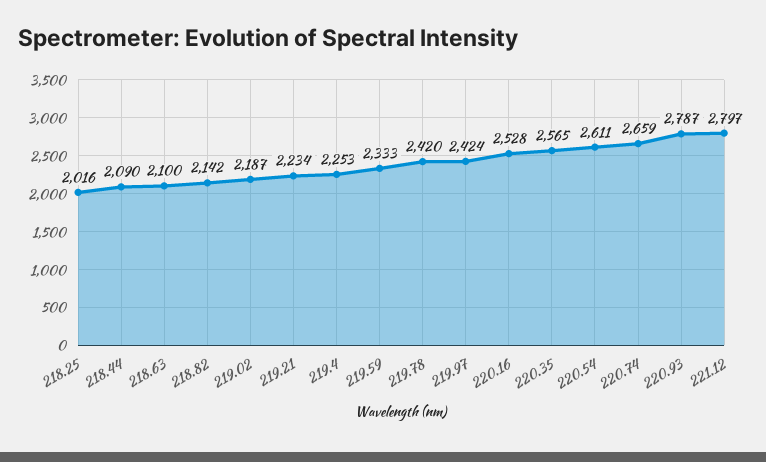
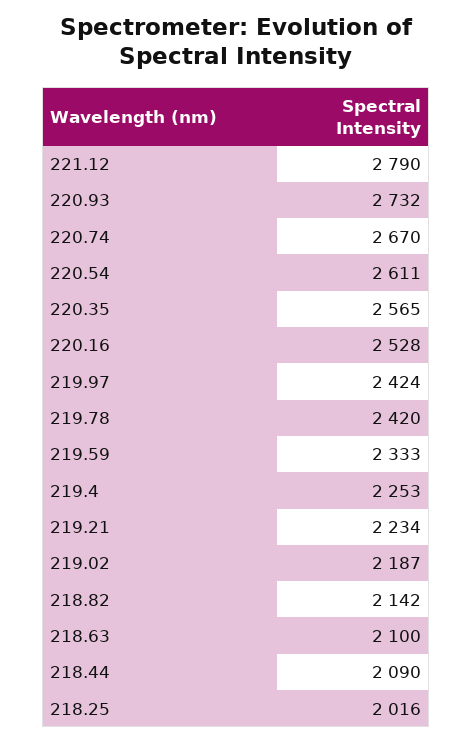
  {
    "218.25": 2016,
    "218.44": 2090,
    "218.63": 2100,
    "218.82": 2142,
    "219.02": 2187,
    "219.21": 2234,
    "219.4": 2253,
    "219.59": 2333,
    "219.78": 2420,
    "219.97": 2424,
    "220.16": 2528,
    "220.35": 2565,
    "220.54": 2611,
-   "220.74": 2659,
+   "220.74": 2670,
-   "220.93": 2787,
+   "220.93": 2732,
-   "221.12": 2797
+   "221.12": 2790
  }

